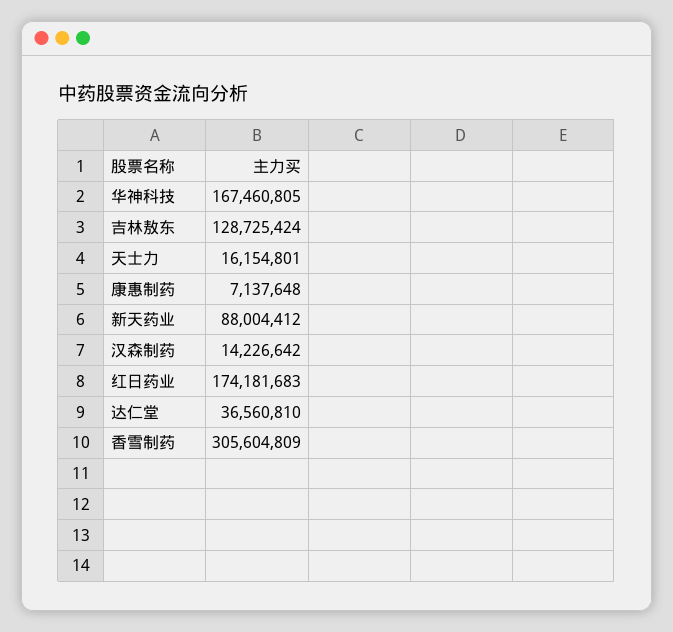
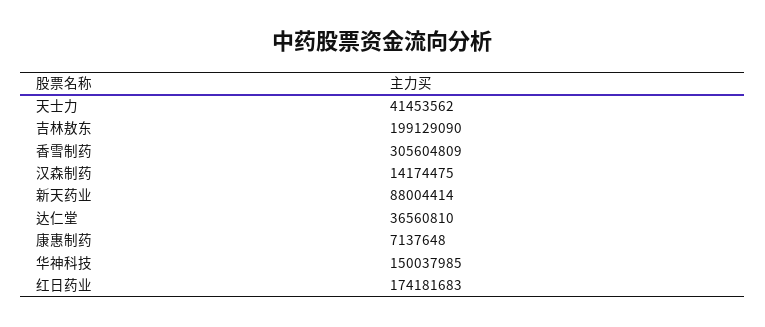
  {
-   "华神科技": 167460805,
+   "华神科技": 150037985,
-   "吉林敖东": 128725424,
+   "吉林敖东": 199129090,
-   "天士力": 16154801,
+   "天士力": 41453562,
    "康惠制药": 7137648,
-   "新天药业": 88004412,
+   "新天药业": 88004414,
-   "汉森制药": 14226642,
+   "汉森制药": 14174475,
    "红日药业": 174181683,
    "达仁堂": 36560810,
    "香雪制药": 305604809
  }

